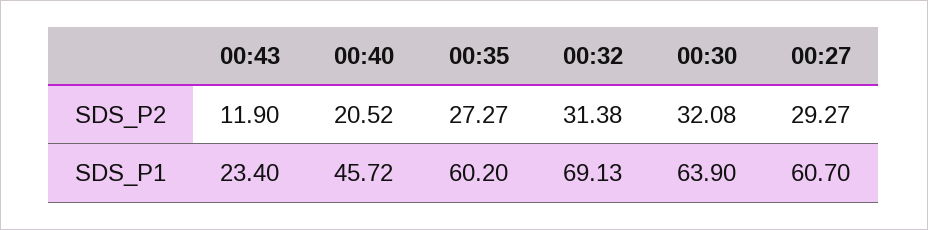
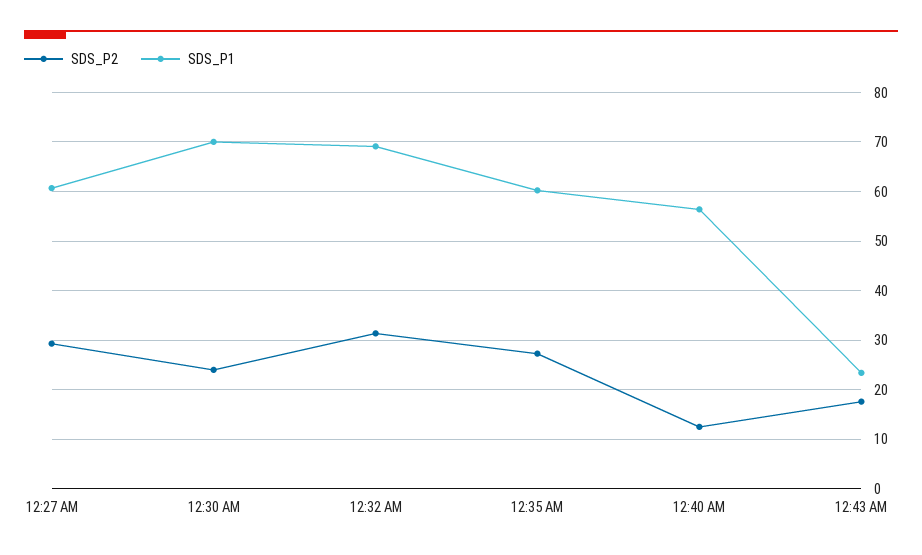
  {
    "SDS_P2": {
-     "00:43": 11.9,
+     "00:43": 18,
-     "00:40": 20.52,
+     "00:40": 12,
      "00:35": 27.27,
      "00:32": 31.38,
-     "00:30": 32.08,
+     "00:30": 24,
      "00:27": 29.27
    },
    "SDS_P1": {
      "00:43": 23.4,
-     "00:40": 45.72,
+     "00:40": 56,
      "00:35": 60.2,
      "00:32": 69.13,
-     "00:30": 63.9,
+     "00:30": 70,
      "00:27": 60.7
    }
  }

